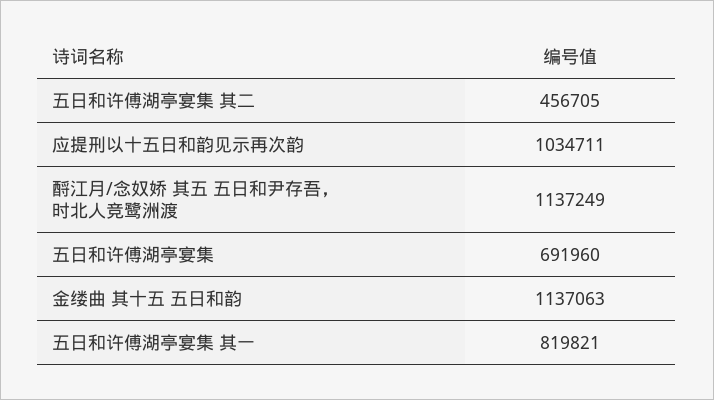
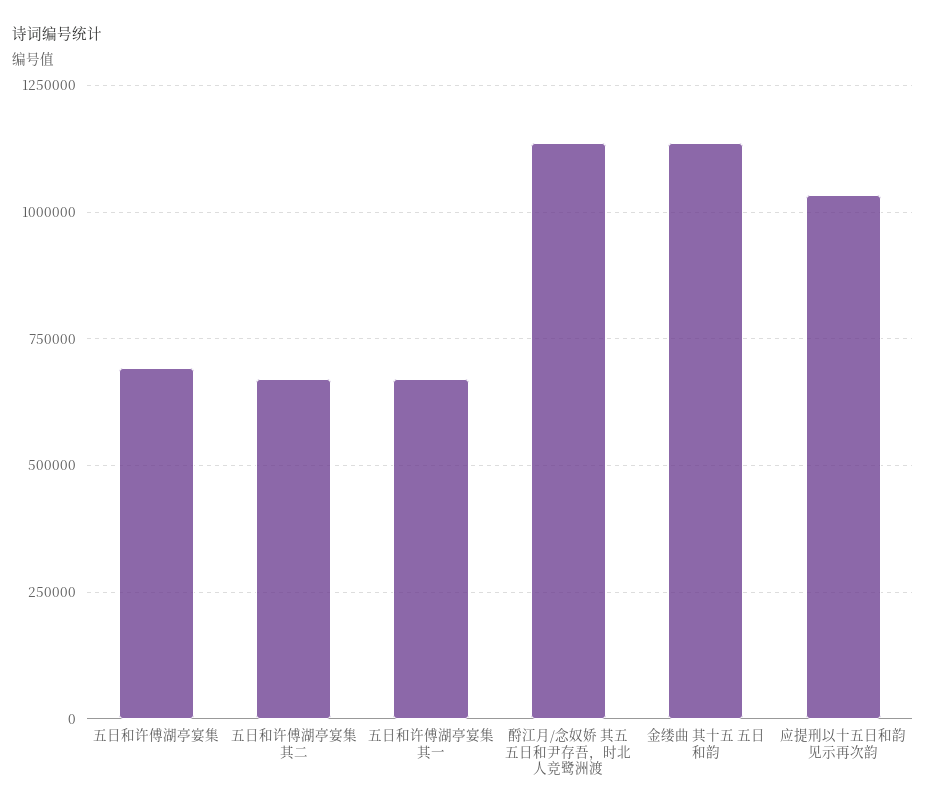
  {
-   "五日和许傅湖亭宴集 其二": 456705,
+   "五日和许傅湖亭宴集 其二": 675000,
    "应提刑以十五日和韵见示再次韵": 1034711,
    "酹江月/念奴娇 其五 五日和尹存吾，时北人竞鹭洲渡": 1137249,
    "五日和许傅湖亭宴集": 691960,
    "金缕曲 其十五 五日和韵": 1137063,
-   "五日和许傅湖亭宴集 其一": 819821
+   "五日和许傅湖亭宴集 其一": 675000
  }

